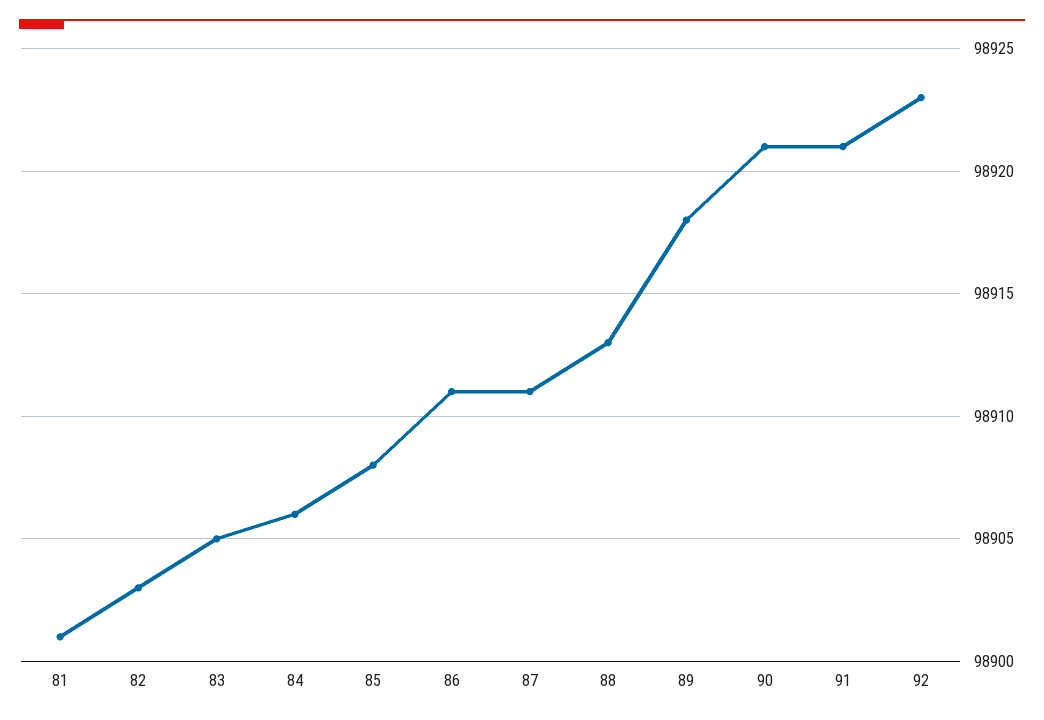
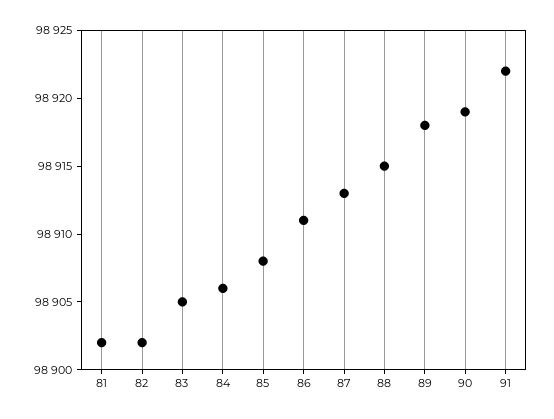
  {
-   "81": 98901,
+   "81": 98902,
-   "82": 98903,
+   "82": 98902,
    "83": 98905,
    "84": 98906,
    "85": 98908,
    "86": 98911,
-   "87": 98911,
+   "87": 98913,
-   "88": 98913,
+   "88": 98915,
    "89": 98918,
-   "90": 98921,
+   "90": 98919,
-   "91": 98921,
+   "91": 98922
-   "92": 98923
  }

